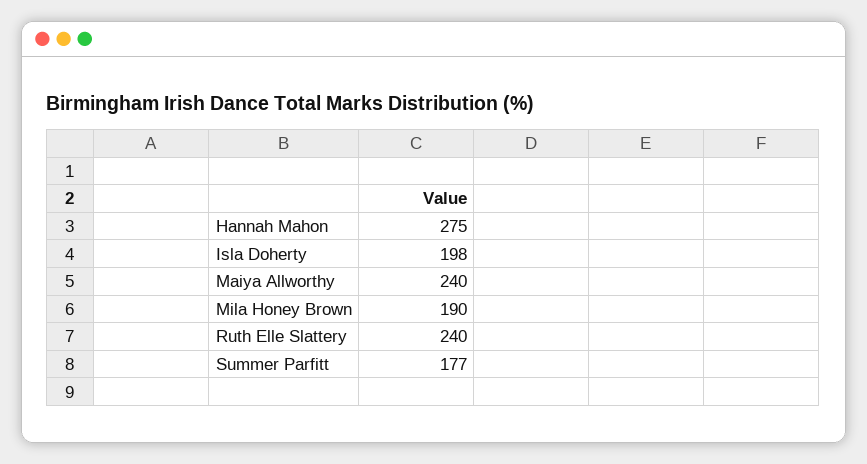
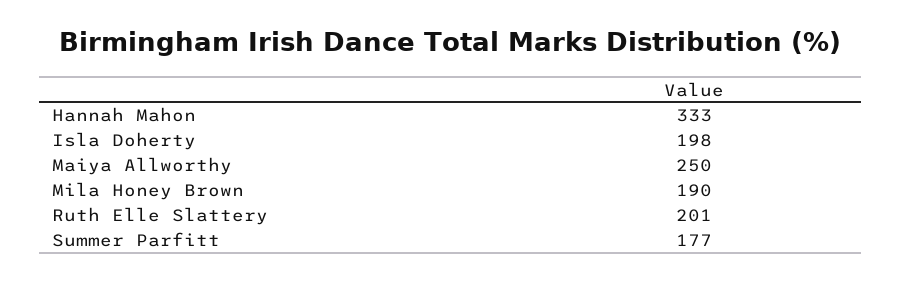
  {
-   "Hannah Mahon": 275,
+   "Hannah Mahon": 333,
    "Isla Doherty": 198,
-   "Maiya Allworthy": 240,
+   "Maiya Allworthy": 250,
    "Mila Honey Brown": 190,
-   "Ruth Elle Slattery": 240,
+   "Ruth Elle Slattery": 201,
    "Summer Parfitt": 177
  }

